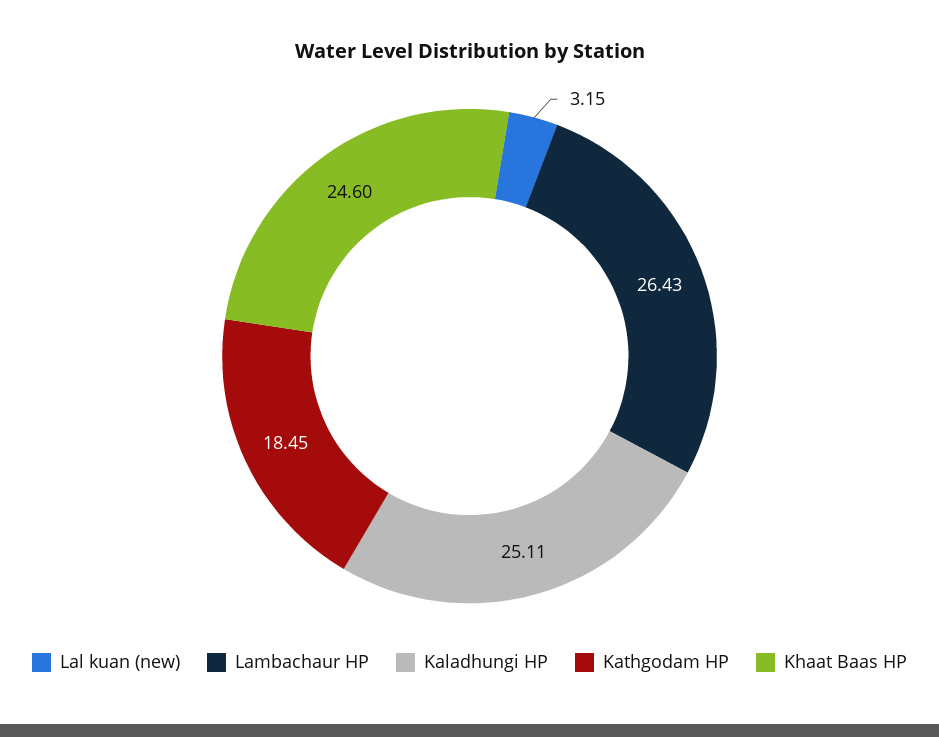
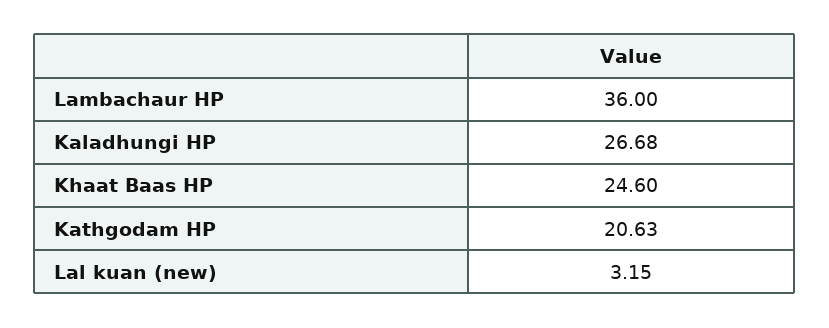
  {
    "Lal kuan (new)": 3.15,
-   "Lambachaur HP": 26.43,
+   "Lambachaur HP": 36,
-   "Kaladhungi HP": 25.11,
+   "Kaladhungi HP": 26.68,
-   "Kathgodam HP": 18.45,
+   "Kathgodam HP": 20.63,
    "Khaat Baas HP": 24.6
  }

